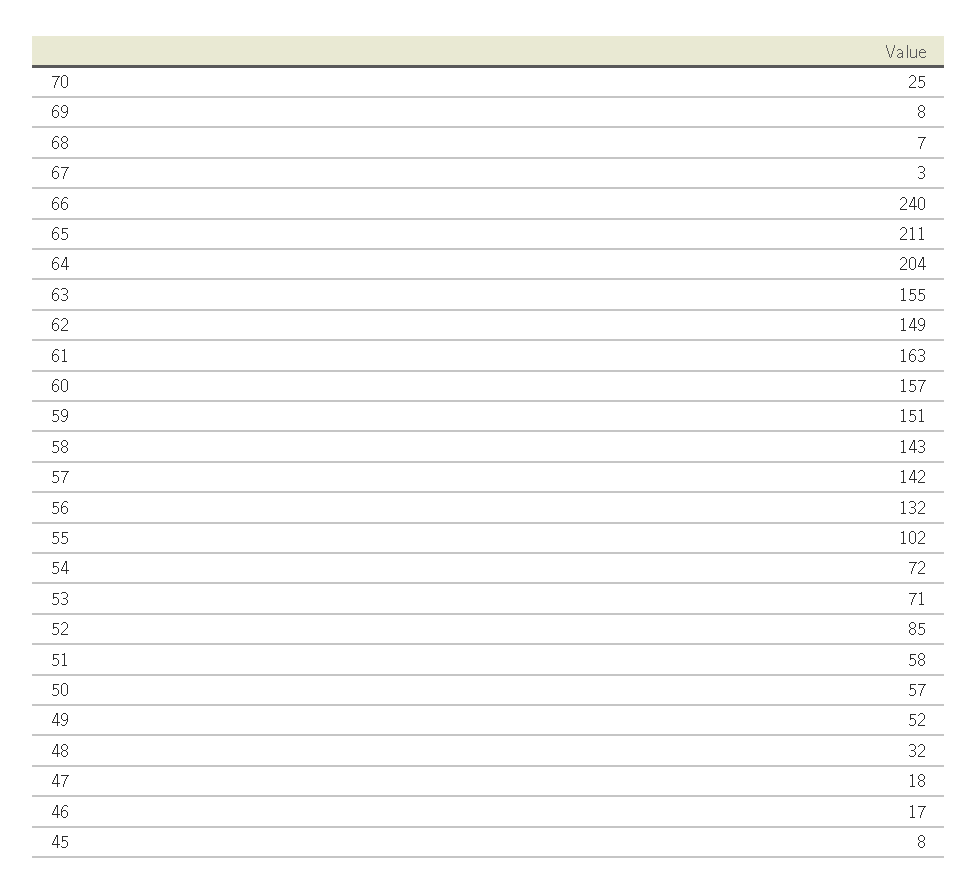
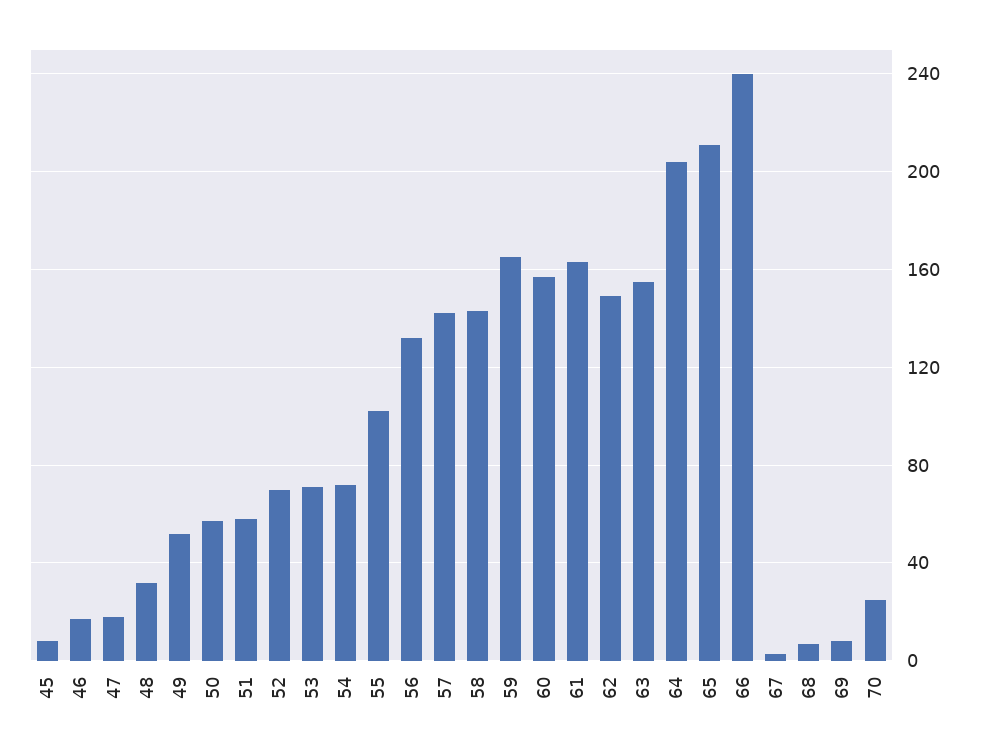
  {
    "70": 25,
    "69": 8,
    "68": 7,
    "67": 3,
    "66": 240,
    "65": 211,
    "64": 204,
    "63": 155,
    "62": 149,
    "61": 163,
    "60": 157,
-   "59": 151,
+   "59": 165,
    "58": 143,
    "57": 142,
    "56": 132,
    "55": 102,
    "54": 72,
    "53": 71,
-   "52": 85,
+   "52": 70,
    "51": 58,
    "50": 57,
    "49": 52,
    "48": 32,
    "47": 18,
    "46": 17,
    "45": 8
  }

